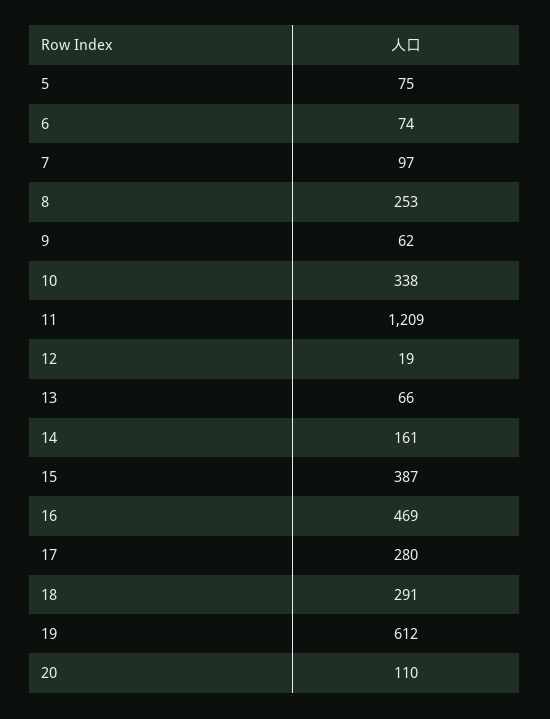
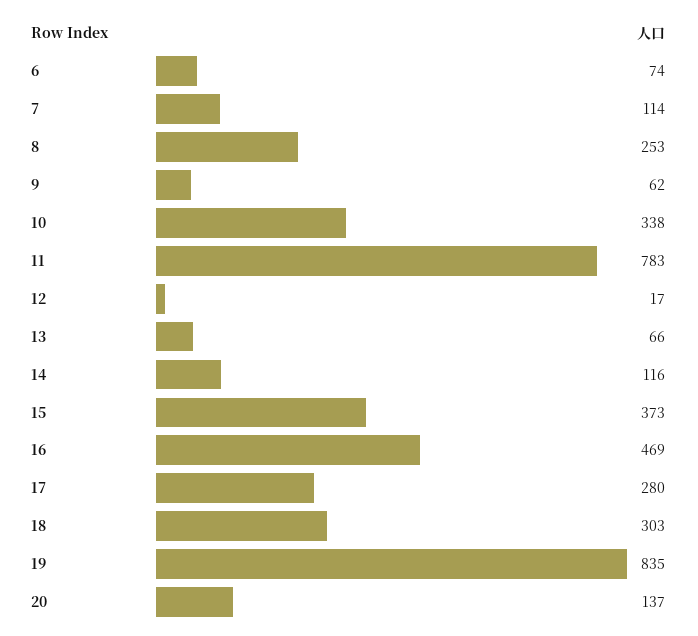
  {
-   "5": 75,
    "6": 74,
-   "7": 97,
+   "7": 114,
    "8": 253,
    "9": 62,
    "10": 338,
-   "11": 1209,
+   "11": 783,
-   "12": 19,
+   "12": 17,
    "13": 66,
-   "14": 161,
+   "14": 116,
-   "15": 387,
+   "15": 373,
    "16": 469,
    "17": 280,
-   "18": 291,
+   "18": 303,
-   "19": 612,
+   "19": 835,
-   "20": 110
+   "20": 137
  }

